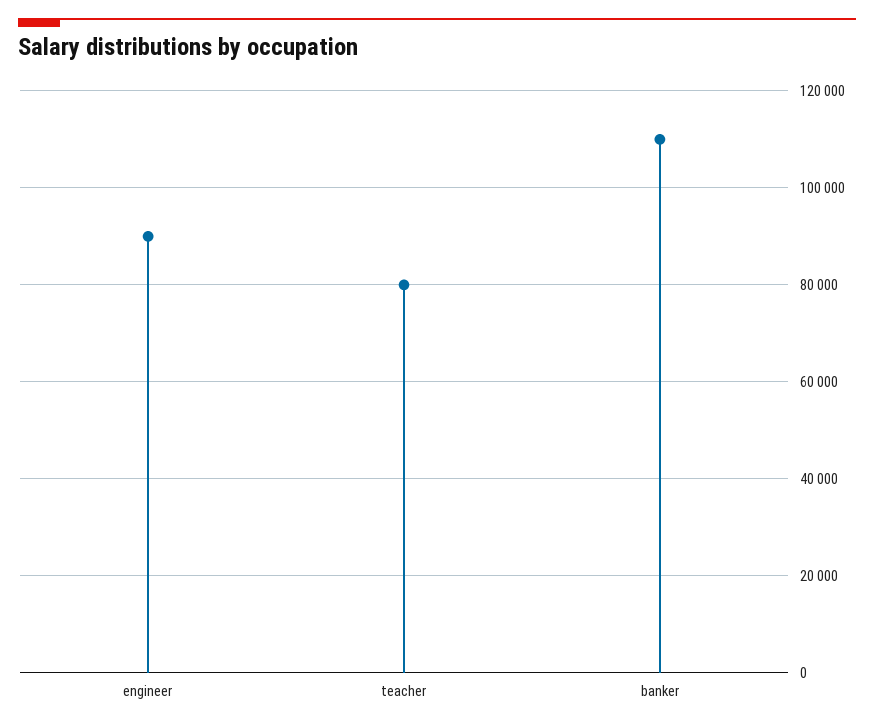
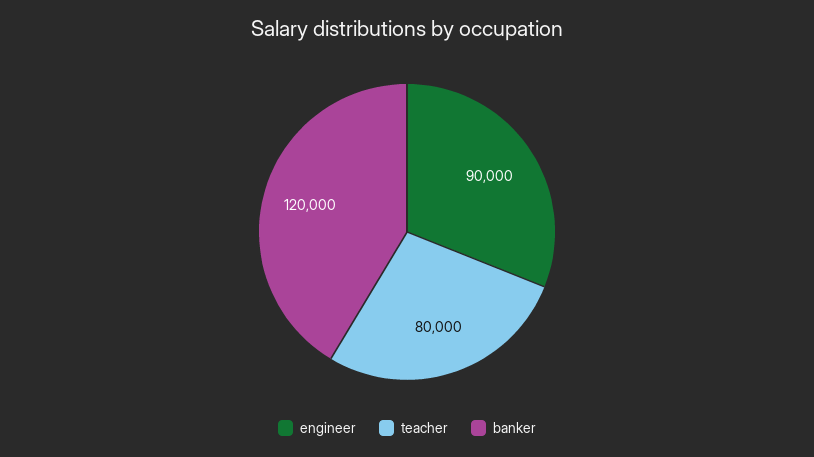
  {
    "engineer": 90000,
    "teacher": 80000,
-   "banker": 110000
+   "banker": 120000
  }

